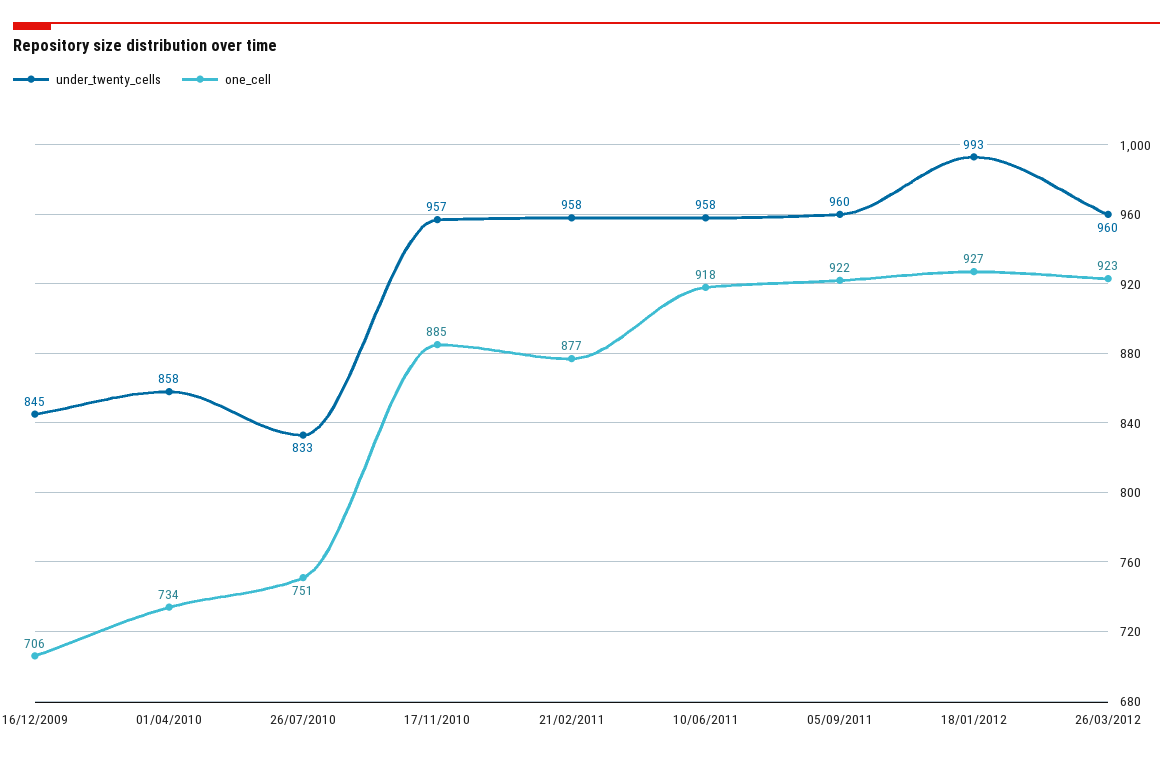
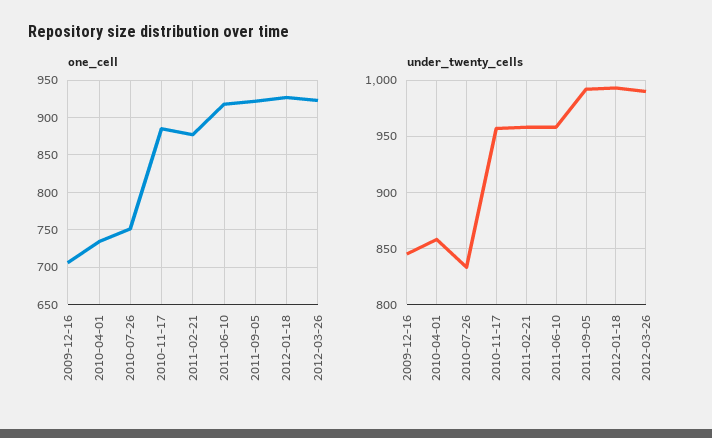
  {
    "under_twenty_cells": {
      "16/12/2009": 845,
      "01/04/2010": 858,
      "26/07/2010": 833,
      "17/11/2010": 957,
      "21/02/2011": 958,
      "10/06/2011": 958,
-     "05/09/2011": 960,
+     "05/09/2011": 990,
      "18/01/2012": 993,
-     "26/03/2012": 960
+     "26/03/2012": 990
    },
    "one_cell": {
      "16/12/2009": 706,
      "01/04/2010": 734,
      "26/07/2010": 751,
      "17/11/2010": 885,
      "21/02/2011": 877,
      "10/06/2011": 918,
      "05/09/2011": 922,
      "18/01/2012": 927,
      "26/03/2012": 923
    }
  }

